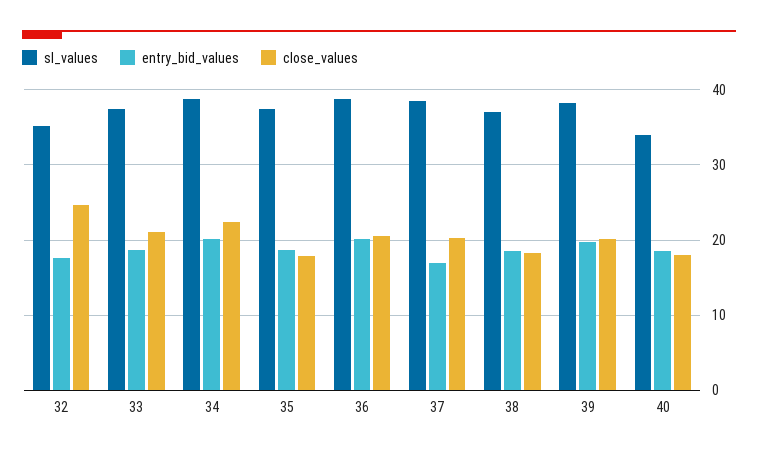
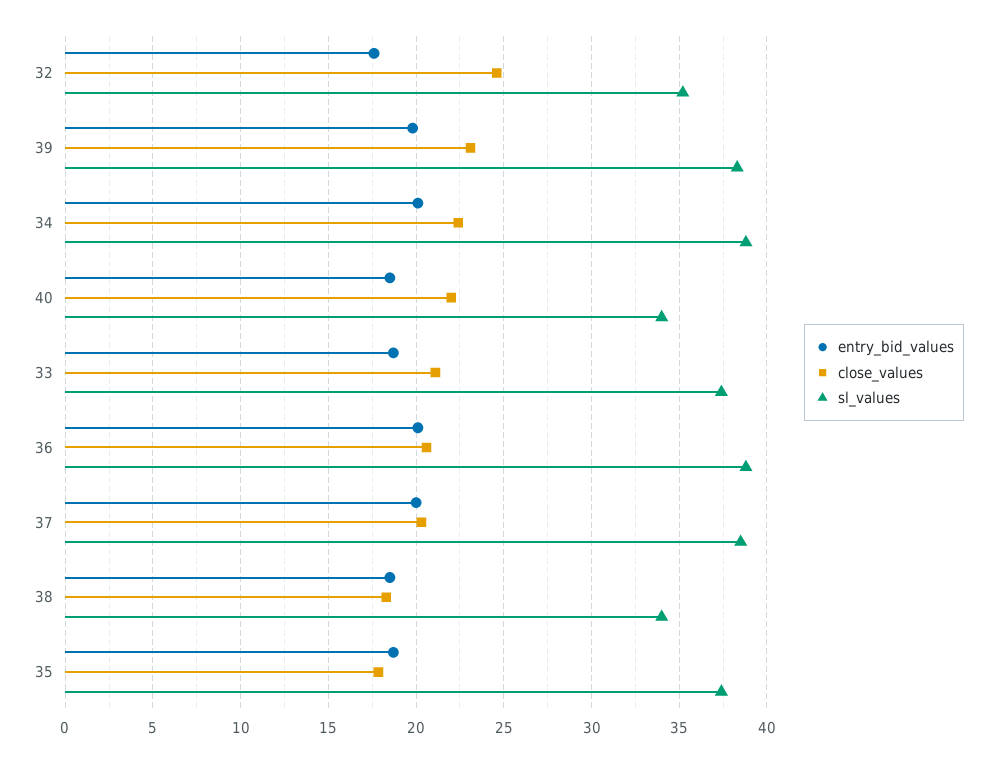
  {
    "sl_values": {
      "32": 35,
      "33": 37.5,
      "34": 39,
      "35": 37.5,
      "36": 39,
      "37": 38.5,
-     "38": 37,
+     "38": 34,
      "39": 38.5,
      "40": 34
    },
    "entry_bid_values": {
      "32": 17.5,
      "33": 18.5,
      "34": 20,
      "35": 18.5,
      "36": 20,
-     "37": 17,
+     "37": 20,
      "38": 18.5,
      "39": 20,
      "40": 18.5
    },
    "close_values": {
      "32": 24.5,
      "33": 21,
      "34": 22.5,
      "35": 18,
      "36": 20.5,
      "37": 20.5,
      "38": 18.5,
-     "39": 20,
+     "39": 23,
-     "40": 18
+     "40": 22
    }
  }

